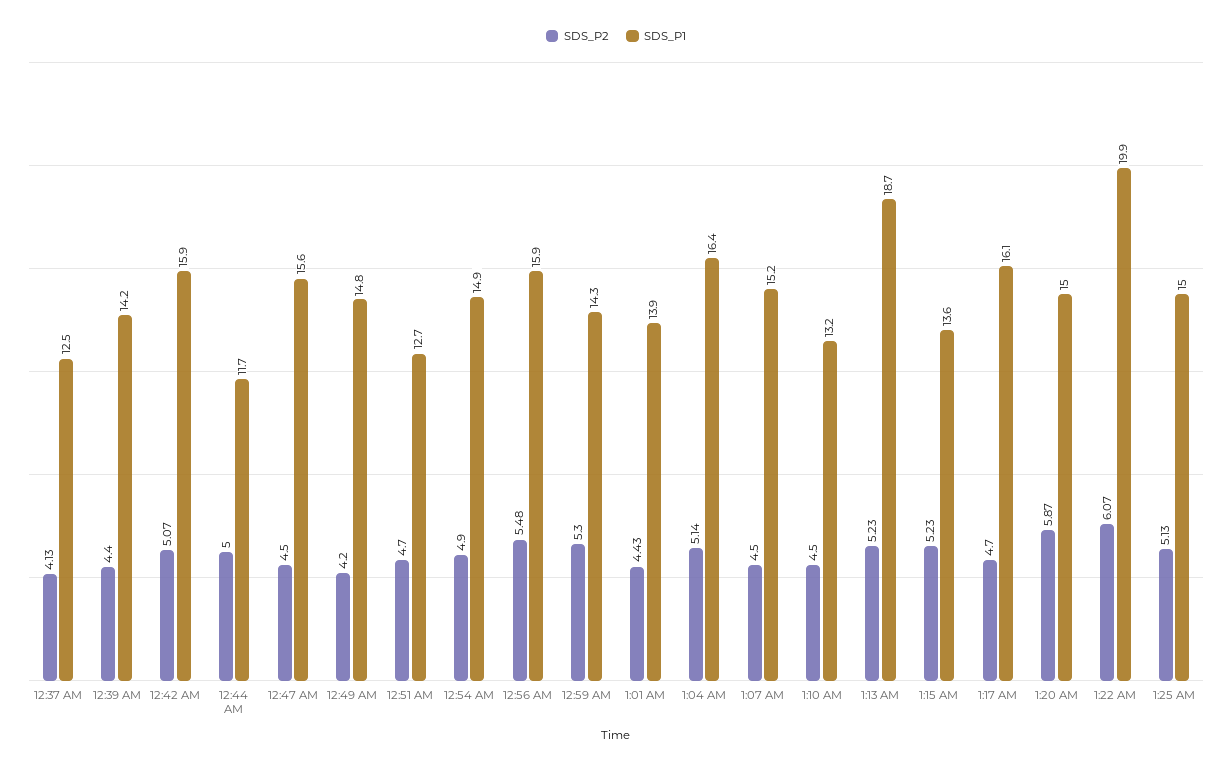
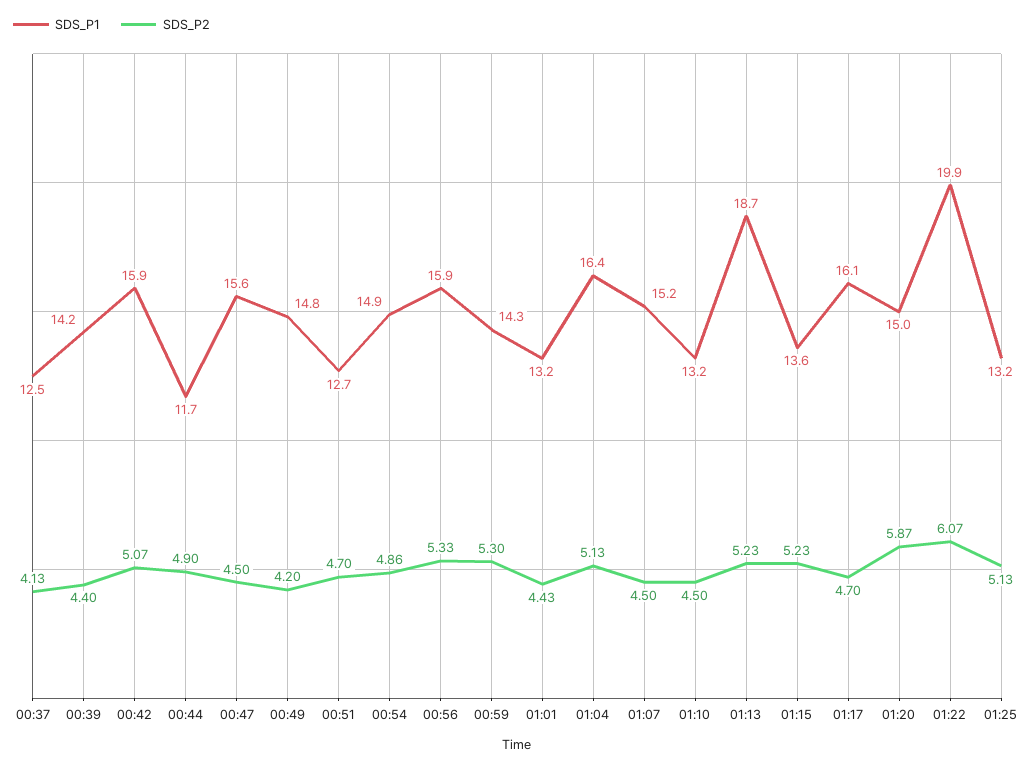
  {
    "SDS_P2": {
      "12:37 AM": 4.13,
      "12:39 AM": 4.4,
      "12:42 AM": 5.07,
-     "12:44 AM": 5,
+     "12:44 AM": 4.9,
      "12:47 AM": 4.5,
      "12:49 AM": 4.2,
      "12:51 AM": 4.7,
-     "12:54 AM": 4.9,
+     "12:54 AM": 4.86,
-     "12:56 AM": 5.48,
+     "12:56 AM": 5.33,
      "12:59 AM": 5.3,
      "1:01 AM": 4.43,
-     "1:04 AM": 5.14,
+     "1:04 AM": 5.13,
      "1:07 AM": 4.5,
      "1:10 AM": 4.5,
      "1:13 AM": 5.23,
      "1:15 AM": 5.23,
      "1:17 AM": 4.7,
      "1:20 AM": 5.87,
      "1:22 AM": 6.07,
      "1:25 AM": 5.13
    },
    "SDS_P1": {
      "12:37 AM": 12.5,
      "12:39 AM": 14.2,
      "12:42 AM": 15.9,
      "12:44 AM": 11.7,
      "12:47 AM": 15.6,
      "12:49 AM": 14.8,
      "12:51 AM": 12.7,
      "12:54 AM": 14.9,
      "12:56 AM": 15.9,
      "12:59 AM": 14.3,
-     "1:01 AM": 13.9,
+     "1:01 AM": 13.2,
      "1:04 AM": 16.4,
      "1:07 AM": 15.2,
      "1:10 AM": 13.2,
      "1:13 AM": 18.7,
      "1:15 AM": 13.6,
      "1:17 AM": 16.1,
      "1:20 AM": 15,
      "1:22 AM": 19.9,
-     "1:25 AM": 15
+     "1:25 AM": 13.2
    }
  }

